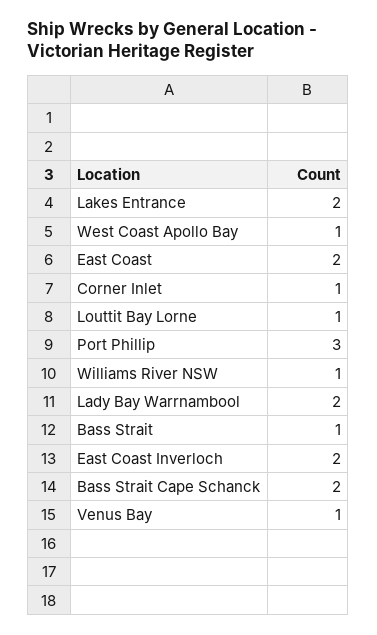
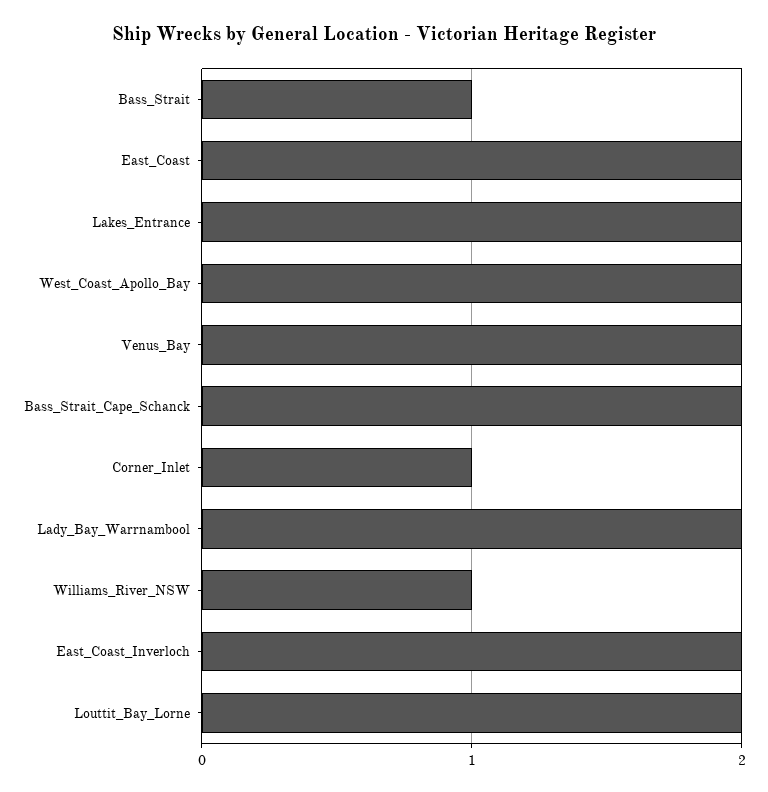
  {
    "Lakes Entrance": 2,
-   "West Coast Apollo Bay": 1,
+   "West Coast Apollo Bay": 2,
    "East Coast": 2,
    "Corner Inlet": 1,
-   "Louttit Bay Lorne": 1,
+   "Louttit Bay Lorne": 2,
-   "Port Phillip": 3,
    "Williams River NSW": 1,
    "Lady Bay Warrnambool": 2,
    "Bass Strait": 1,
    "East Coast Inverloch": 2,
    "Bass Strait Cape Schanck": 2,
-   "Venus Bay": 1
+   "Venus Bay": 2
  }

